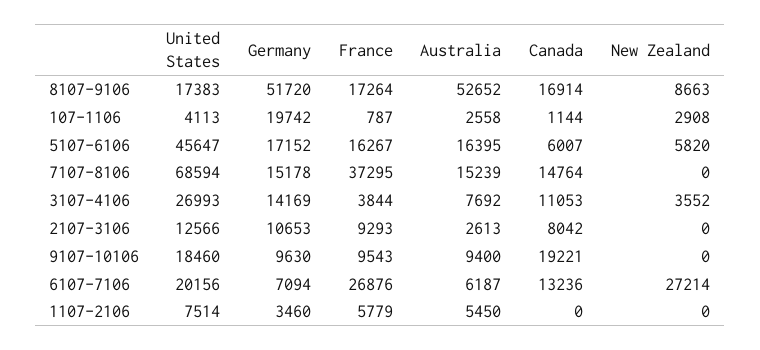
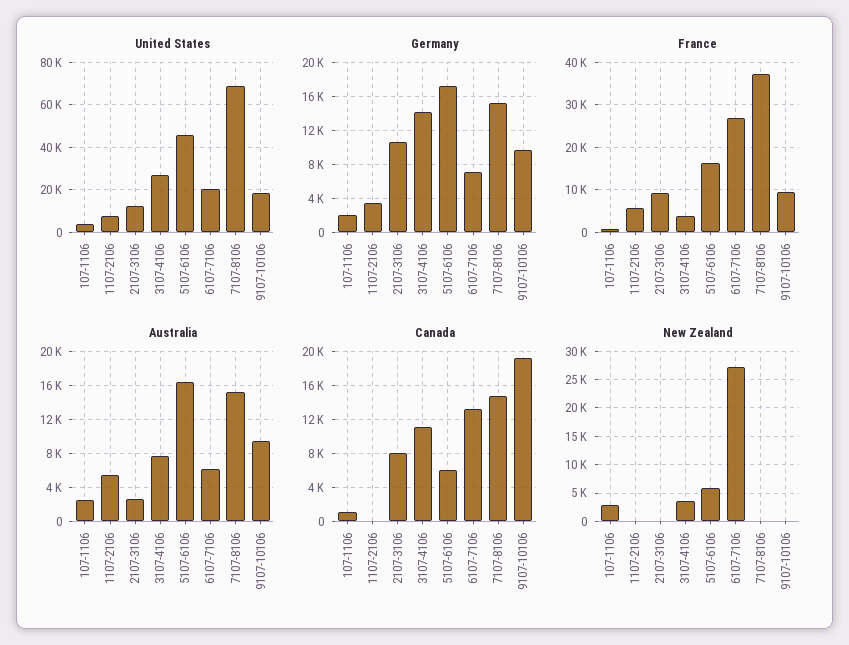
  {
    "United States": {
-     "8107-9106": 17383,
      "107-1106": 4113,
      "5107-6106": 45647,
      "7107-8106": 68594,
      "3107-4106": 26993,
      "2107-3106": 12566,
      "9107-10106": 18460,
      "6107-7106": 20156,
      "1107-2106": 7514
    },
    "Germany": {
-     "8107-9106": 51720,
-     "107-1106": 19742,
+     "107-1106": 2000,
      "5107-6106": 17152,
      "7107-8106": 15178,
      "3107-4106": 14169,
      "2107-3106": 10653,
      "9107-10106": 9630,
      "6107-7106": 7094,
      "1107-2106": 3460
    },
    "France": {
-     "8107-9106": 17264,
      "107-1106": 787,
      "5107-6106": 16267,
      "7107-8106": 37295,
      "3107-4106": 3844,
      "2107-3106": 9293,
      "9107-10106": 9543,
      "6107-7106": 26876,
      "1107-2106": 5779
    },
    "Australia": {
-     "8107-9106": 52652,
      "107-1106": 2558,
      "5107-6106": 16395,
      "7107-8106": 15239,
      "3107-4106": 7692,
      "2107-3106": 2613,
      "9107-10106": 9400,
      "6107-7106": 6187,
      "1107-2106": 5450
    },
    "Canada": {
-     "8107-9106": 16914,
      "107-1106": 1144,
      "5107-6106": 6007,
      "7107-8106": 14764,
      "3107-4106": 11053,
      "2107-3106": 8042,
      "9107-10106": 19221,
      "6107-7106": 13236,
      "1107-2106": 0
    },
    "New Zealand": {
-     "8107-9106": 8663,
      "107-1106": 2908,
      "5107-6106": 5820,
      "7107-8106": 0,
      "3107-4106": 3552,
      "2107-3106": 0,
      "9107-10106": 0,
      "6107-7106": 27214,
      "1107-2106": 0
    }
  }

